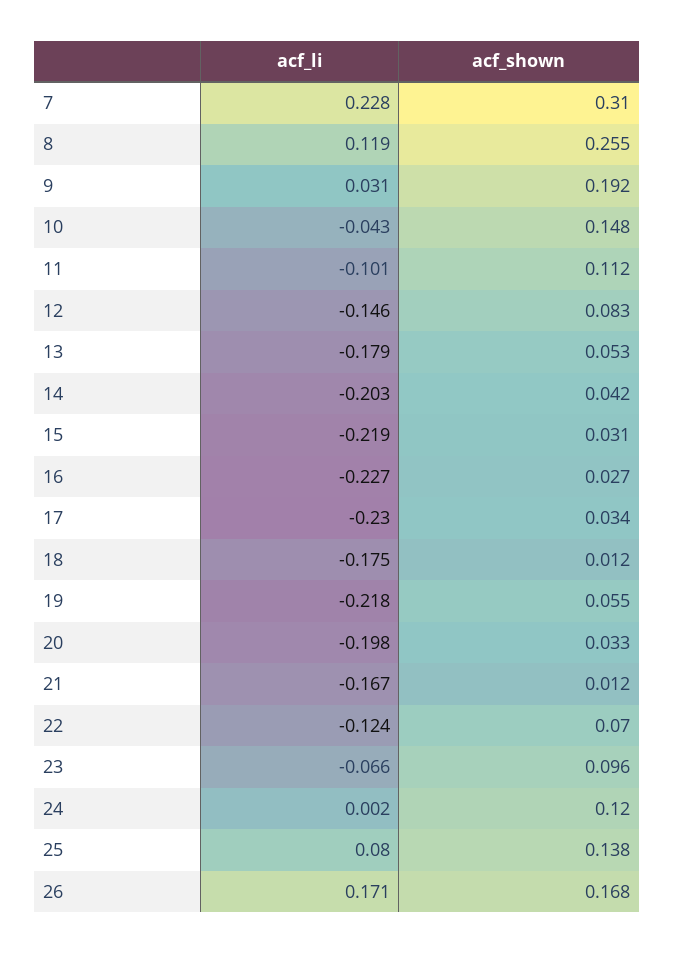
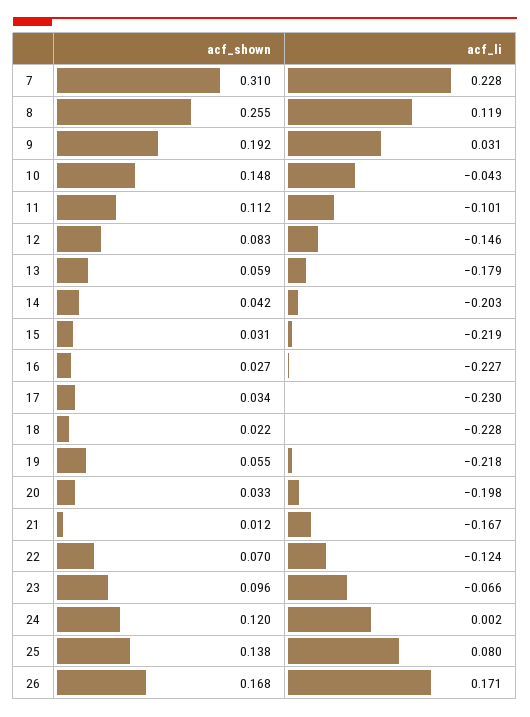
  {
    "acf_li": {
      "7": 0.228,
      "8": 0.119,
      "9": 0.031,
      "10": -0.043,
      "11": -0.101,
      "12": -0.146,
      "13": -0.179,
      "14": -0.203,
      "15": -0.219,
      "16": -0.227,
      "17": -0.23,
-     "18": -0.175,
+     "18": -0.228,
      "19": -0.218,
      "20": -0.198,
      "21": -0.167,
      "22": -0.124,
      "23": -0.066,
      "24": 0.002,
      "25": 0.08,
      "26": 0.171
    },
    "acf_shown": {
      "7": 0.31,
      "8": 0.255,
      "9": 0.192,
      "10": 0.148,
      "11": 0.112,
      "12": 0.083,
-     "13": 0.053,
+     "13": 0.059,
      "14": 0.042,
      "15": 0.031,
      "16": 0.027,
      "17": 0.034,
-     "18": 0.012,
+     "18": 0.022,
      "19": 0.055,
      "20": 0.033,
      "21": 0.012,
      "22": 0.07,
      "23": 0.096,
      "24": 0.12,
      "25": 0.138,
      "26": 0.168
    }
  }

